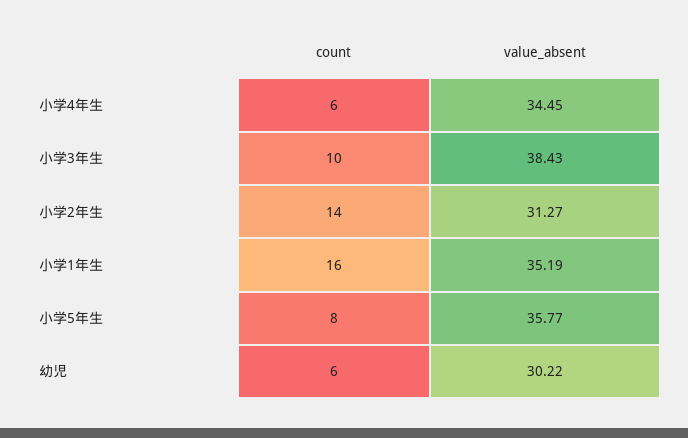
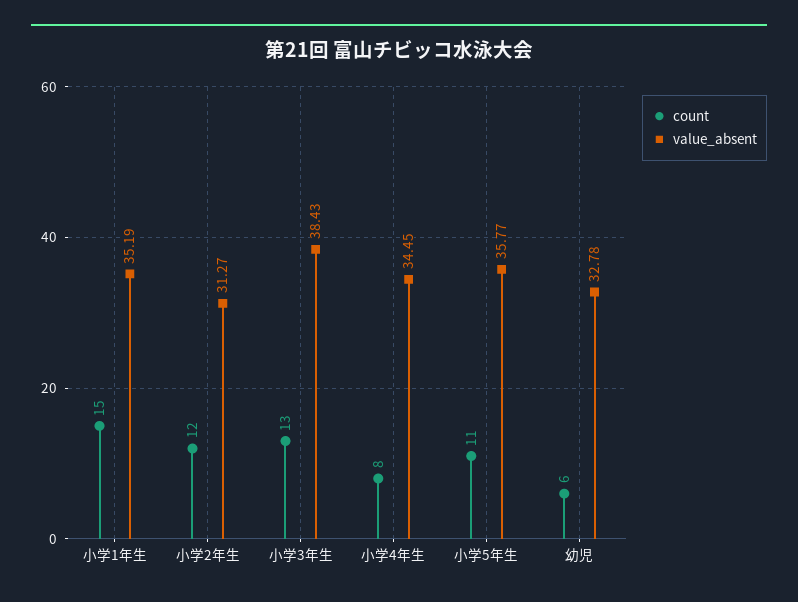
  {
    "count": {
-     "小学4年生": 6,
+     "小学4年生": 8,
-     "小学3年生": 10,
+     "小学3年生": 13,
-     "小学2年生": 14,
+     "小学2年生": 12,
-     "小学1年生": 16,
+     "小学1年生": 15,
-     "小学5年生": 8,
+     "小学5年生": 11,
      "幼児": 6
    },
    "value_absent": {
      "小学4年生": 34.45,
      "小学3年生": 38.43,
      "小学2年生": 31.27,
      "小学1年生": 35.19,
      "小学5年生": 35.77,
-     "幼児": 30.22
+     "幼児": 32.78
    }
  }

